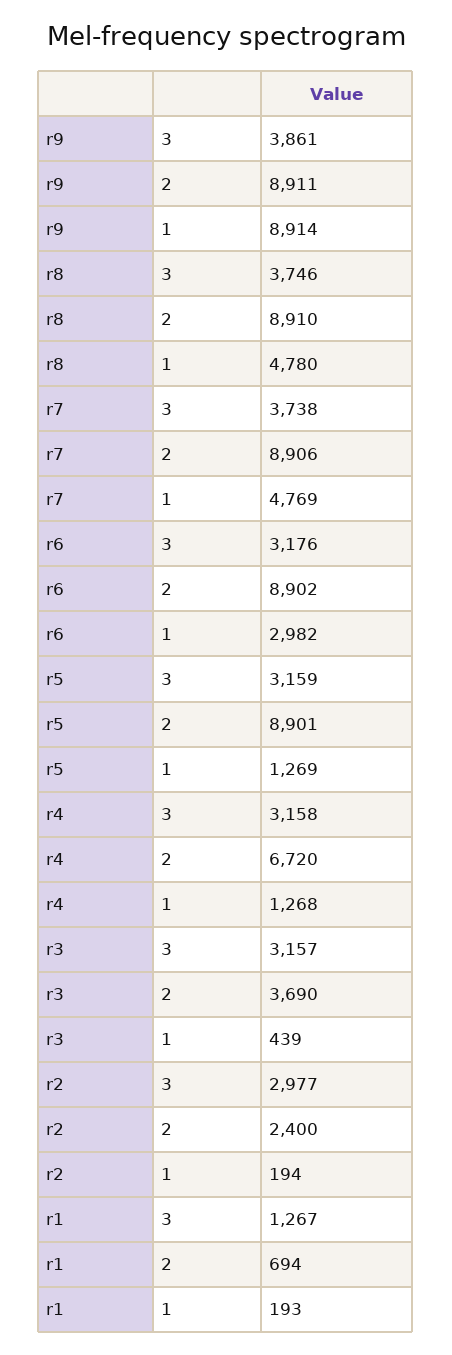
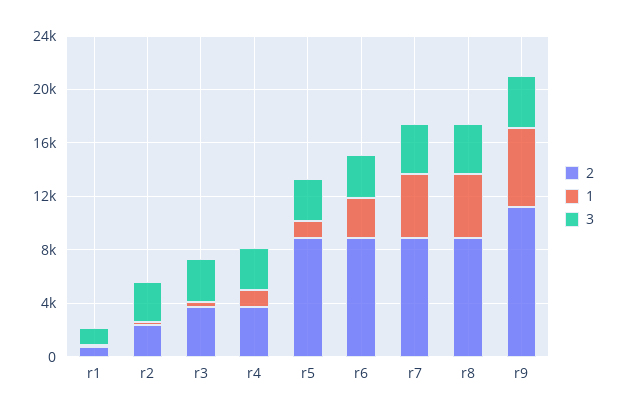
  {
    "3": {
      "r9": 3861,
      "r8": 3746,
      "r7": 3738,
      "r6": 3176,
      "r5": 3159,
      "r4": 3158,
      "r3": 3157,
      "r2": 2977,
      "r1": 1267
    },
    "2": {
-     "r9": 8911,
+     "r9": 11000,
      "r8": 8910,
      "r7": 8906,
      "r6": 8902,
      "r5": 8901,
-     "r4": 6720,
+     "r4": 4000,
      "r3": 3690,
      "r2": 2400,
      "r1": 694
    },
    "1": {
-     "r9": 8914,
+     "r9": 6000,
      "r8": 4780,
      "r7": 4769,
      "r6": 2982,
      "r5": 1269,
      "r4": 1268,
      "r3": 439,
      "r2": 194,
      "r1": 193
    }
  }

